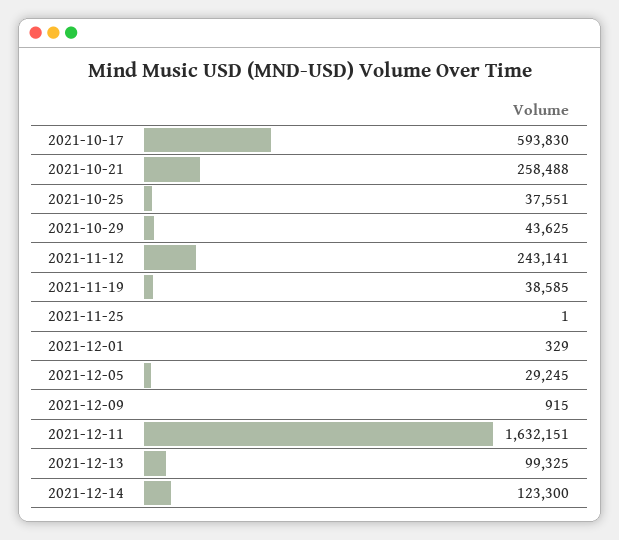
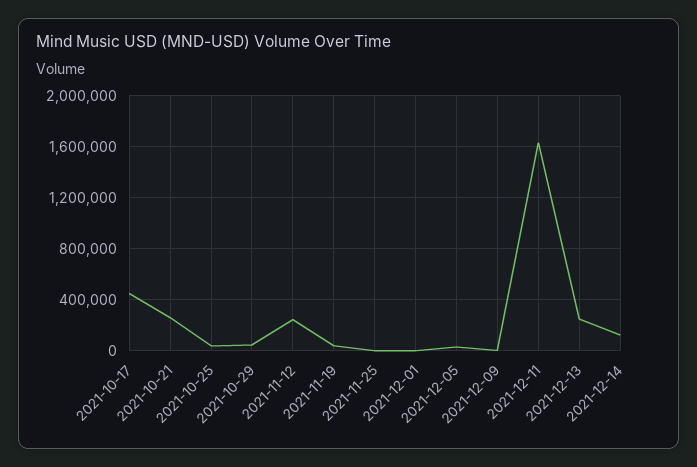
  {
-   "2021-10-17": 593830,
+   "2021-10-17": 450000,
    "2021-10-21": 258488,
    "2021-10-25": 37551,
    "2021-10-29": 43625,
    "2021-11-12": 243141,
    "2021-11-19": 38585,
    "2021-11-25": 1,
    "2021-12-01": 329,
    "2021-12-05": 29245,
    "2021-12-09": 915,
    "2021-12-11": 1632151,
-   "2021-12-13": 99325,
+   "2021-12-13": 250000,
    "2021-12-14": 123300
  }

